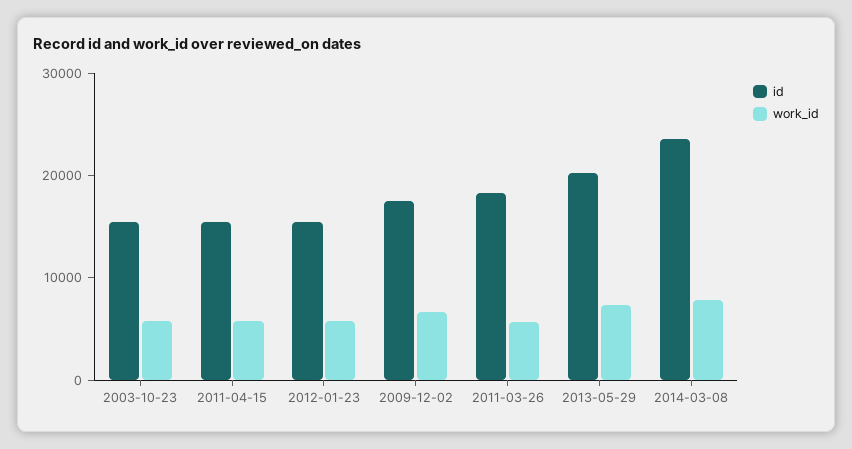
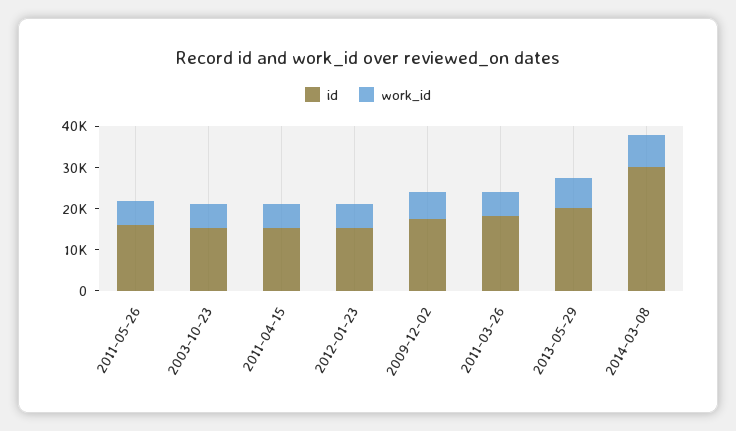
  {
    "id": {
      "2003-10-23": 16000,
      "2011-04-15": 16000,
      "2012-01-23": 16000,
      "2009-12-02": 18000,
      "2011-03-26": 18000,
      "2013-05-29": 20000,
-     "2014-03-08": 24000
+     "2014-03-08": 30000,
+     "2011-05-26": 16000
    },
    "work_id": {
      "2003-10-23": 6000,
      "2011-04-15": 6000,
      "2012-01-23": 6000,
      "2009-12-02": 6000,
      "2011-03-26": 6000,
      "2013-05-29": 8000,
-     "2014-03-08": 8000
+     "2014-03-08": 8000,
+     "2011-05-26": 6000
    }
  }

